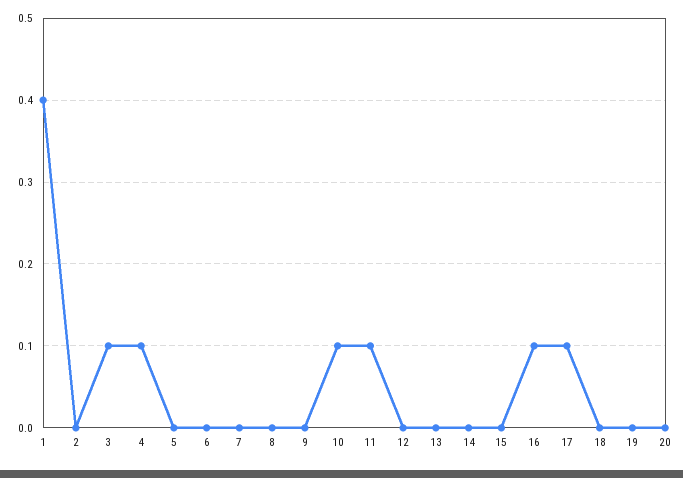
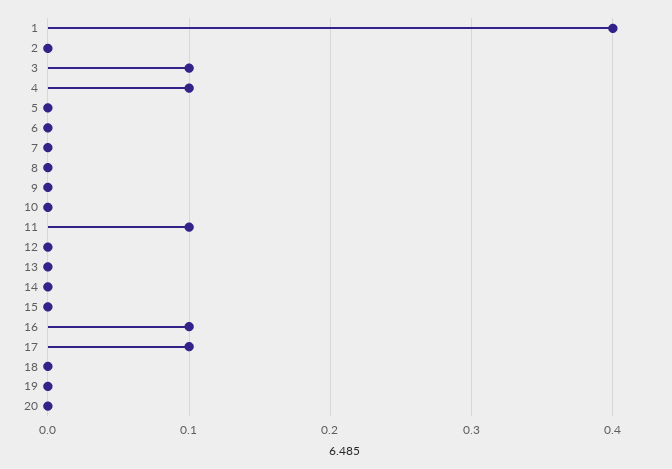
  {
    "1": 0.4,
    "2": 0,
    "3": 0.1,
    "4": 0.1,
    "5": 0,
    "6": 0,
    "7": 0,
    "8": 0,
    "9": 0,
-   "10": 0.1,
+   "10": 0,
    "11": 0.1,
    "12": 0,
    "13": 0,
    "14": 0,
    "15": 0,
    "16": 0.1,
    "17": 0.1,
    "18": 0,
    "19": 0,
    "20": 0
  }

